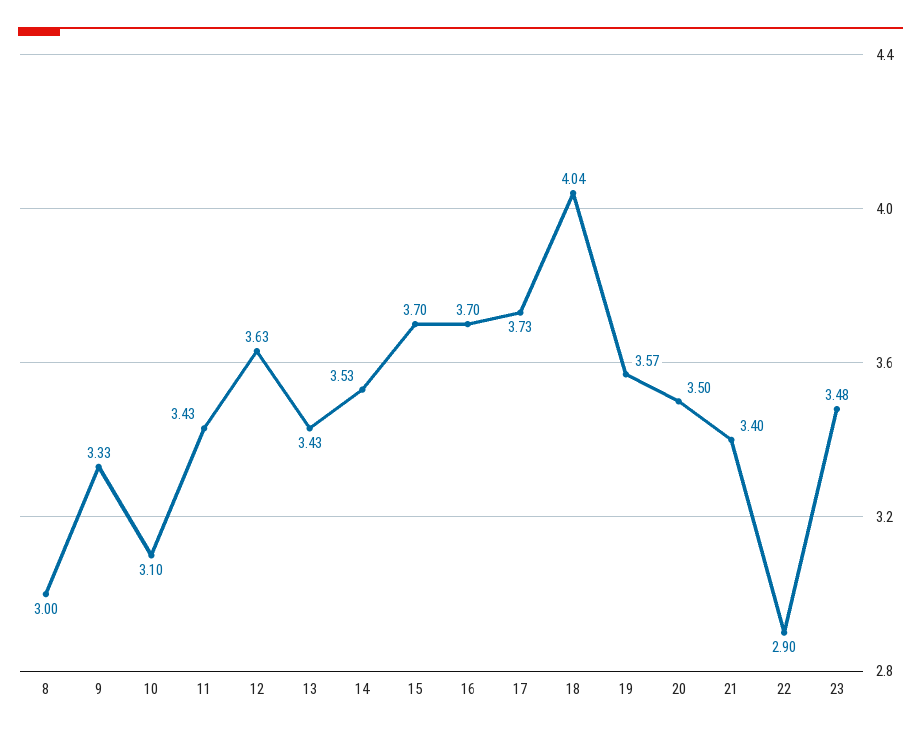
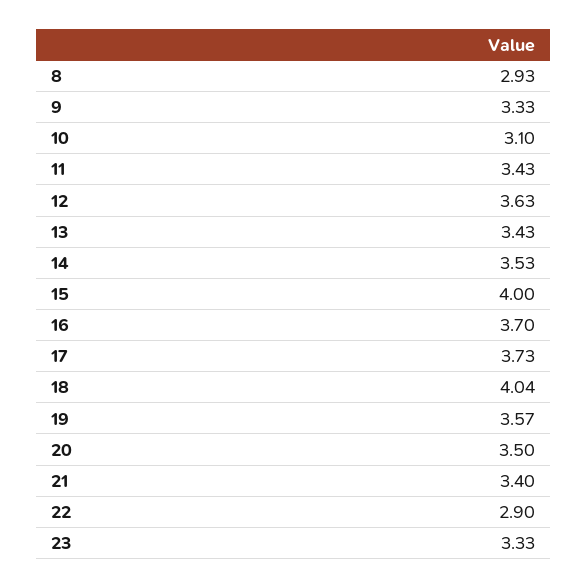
  {
-   "8": 3,
+   "8": 2.93,
    "9": 3.33,
    "10": 3.1,
    "11": 3.43,
    "12": 3.63,
    "13": 3.43,
    "14": 3.53,
-   "15": 3.7,
+   "15": 4,
    "16": 3.7,
    "17": 3.73,
    "18": 4.04,
    "19": 3.57,
    "20": 3.5,
    "21": 3.4,
    "22": 2.9,
-   "23": 3.48
+   "23": 3.33
  }

